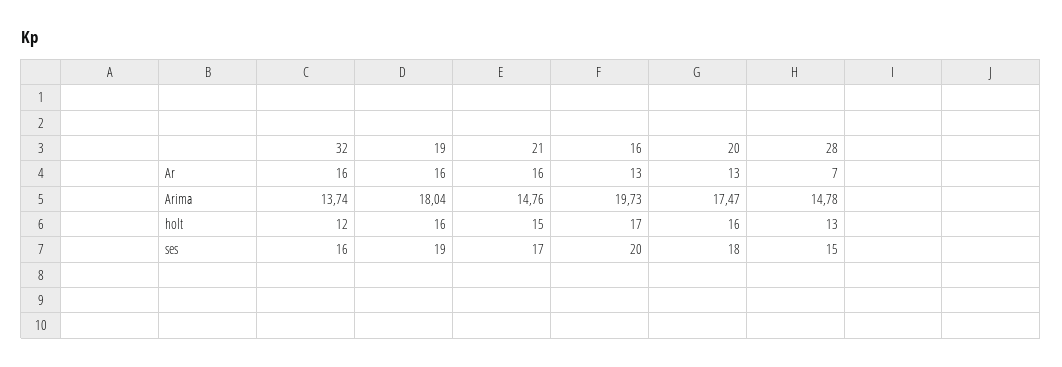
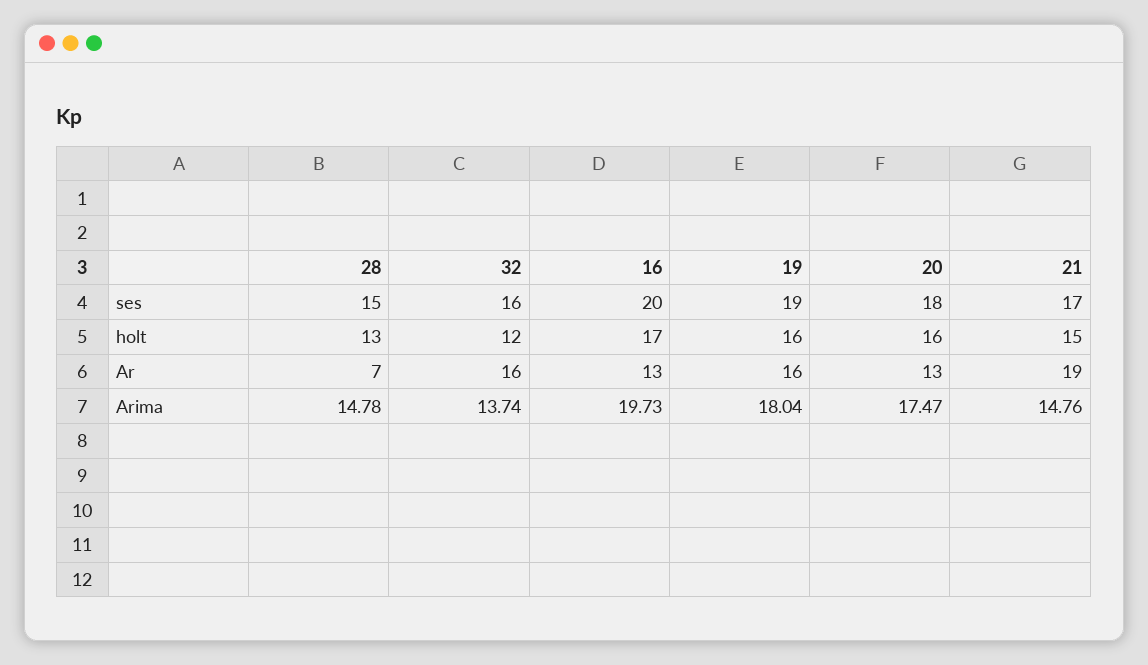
  {
    "32": {
      "Ar": 16,
      "Arima": 13.74,
      "holt": 12,
      "ses": 16
    },
    "19": {
      "Ar": 16,
      "Arima": 18.04,
      "holt": 16,
      "ses": 19
    },
    "21": {
-     "Ar": 16,
+     "Ar": 19,
      "Arima": 14.76,
      "holt": 15,
      "ses": 17
    },
    "16": {
      "Ar": 13,
      "Arima": 19.73,
      "holt": 17,
      "ses": 20
    },
    "20": {
      "Ar": 13,
      "Arima": 17.47,
      "holt": 16,
      "ses": 18
    },
    "28": {
      "Ar": 7,
      "Arima": 14.78,
      "holt": 13,
      "ses": 15
    }
  }

